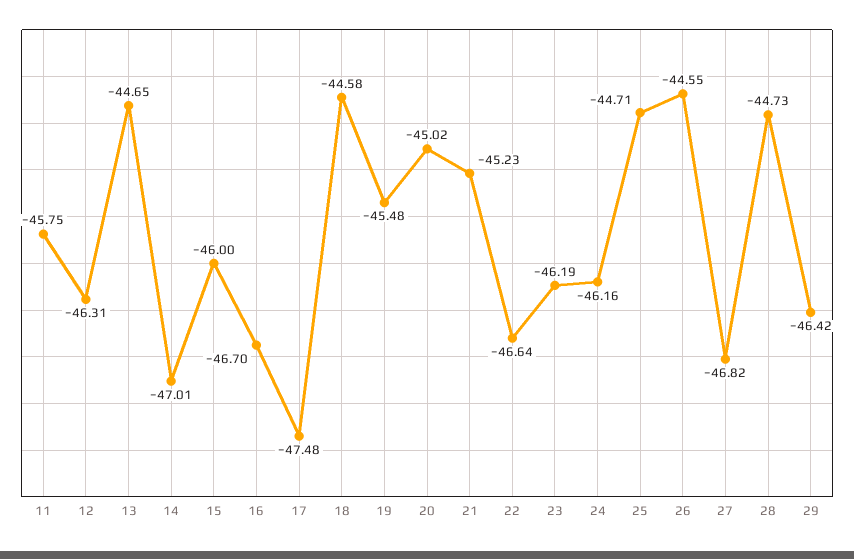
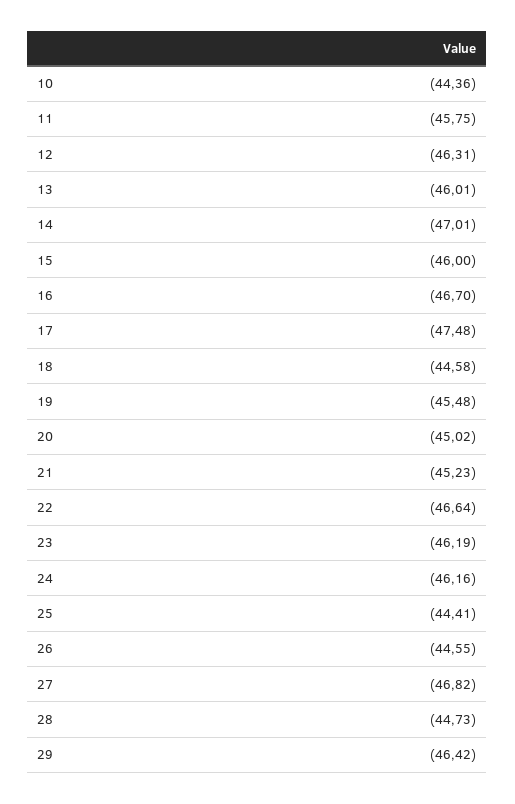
  {
    "11": -45.75,
    "12": -46.31,
-   "13": -44.65,
+   "13": -46.01,
    "14": -47.01,
    "15": -46,
    "16": -46.7,
    "17": -47.48,
    "18": -44.58,
    "19": -45.48,
    "20": -45.02,
    "21": -45.23,
    "22": -46.64,
    "23": -46.19,
    "24": -46.16,
-   "25": -44.71,
+   "25": -44.41,
    "26": -44.55,
    "27": -46.82,
    "28": -44.73,
-   "29": -46.42
+   "29": -46.42,
+   "10": -44.36
  }

